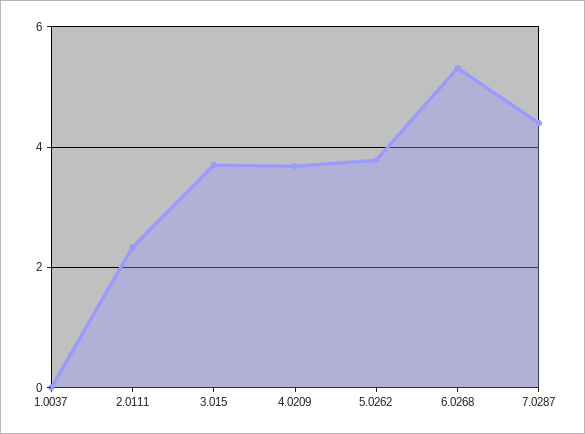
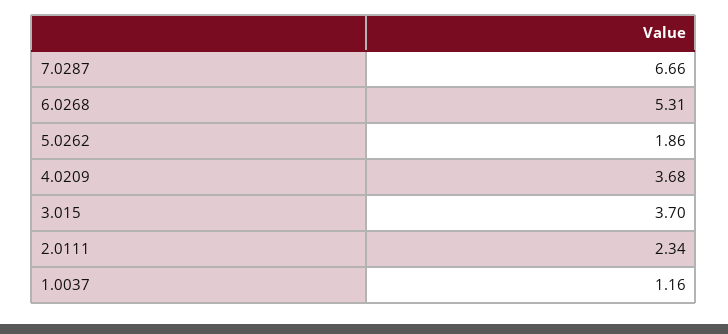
  {
-   "1.0037": 0,
+   "1.0037": 1.16,
    "2.0111": 2.34,
    "3.015": 3.7,
    "4.0209": 3.68,
-   "5.0262": 3.8,
+   "5.0262": 1.86,
    "6.0268": 5.31,
-   "7.0287": 4.4
+   "7.0287": 6.66
  }

